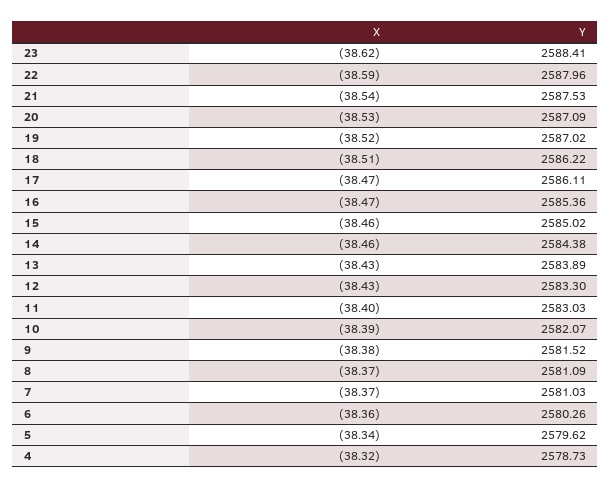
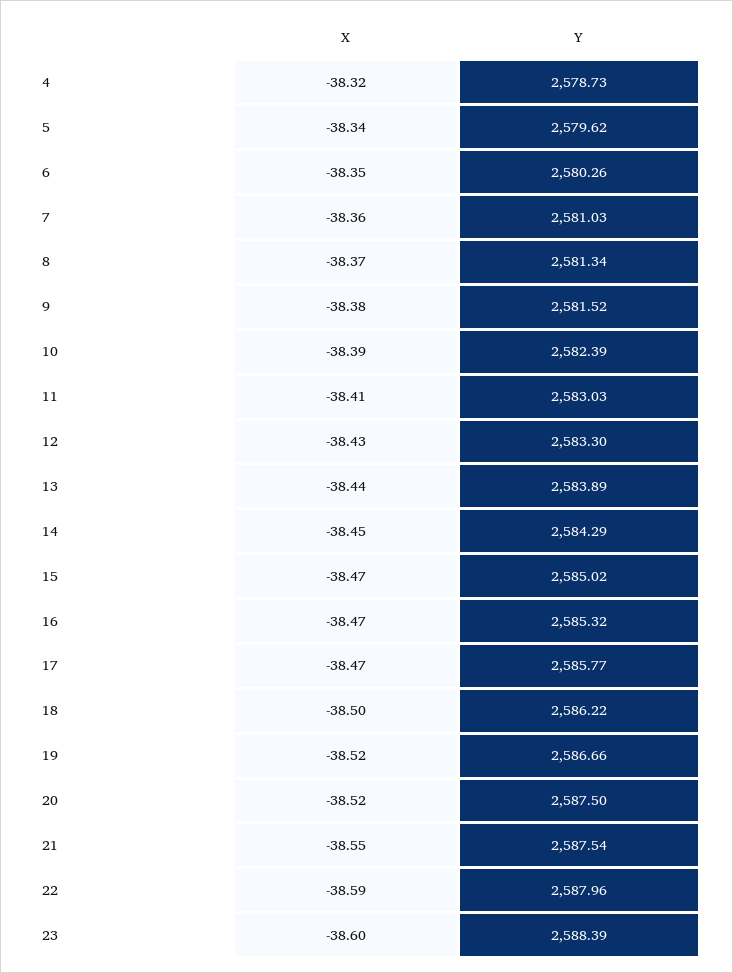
  {
    "X": {
-     "23": -38.62,
+     "23": -38.6,
      "22": -38.59,
-     "21": -38.54,
+     "21": -38.55,
-     "20": -38.53,
+     "20": -38.52,
      "19": -38.52,
-     "18": -38.51,
+     "18": -38.5,
      "17": -38.47,
      "16": -38.47,
-     "15": -38.46,
+     "15": -38.47,
-     "14": -38.46,
+     "14": -38.45,
-     "13": -38.43,
+     "13": -38.44,
      "12": -38.43,
-     "11": -38.4,
+     "11": -38.41,
      "10": -38.39,
      "9": -38.38,
      "8": -38.37,
-     "7": -38.37,
+     "7": -38.36,
-     "6": -38.36,
+     "6": -38.35,
      "5": -38.34,
      "4": -38.32
    },
    "Y": {
-     "23": 2588.41,
+     "23": 2588.39,
      "22": 2587.96,
-     "21": 2587.53,
+     "21": 2587.54,
-     "20": 2587.09,
+     "20": 2587.5,
-     "19": 2587.02,
+     "19": 2586.66,
      "18": 2586.22,
-     "17": 2586.11,
+     "17": 2585.77,
-     "16": 2585.36,
+     "16": 2585.32,
      "15": 2585.02,
-     "14": 2584.38,
+     "14": 2584.29,
      "13": 2583.89,
      "12": 2583.3,
      "11": 2583.03,
-     "10": 2582.07,
+     "10": 2582.39,
      "9": 2581.52,
-     "8": 2581.09,
+     "8": 2581.34,
      "7": 2581.03,
      "6": 2580.26,
      "5": 2579.62,
      "4": 2578.73
    }
  }

